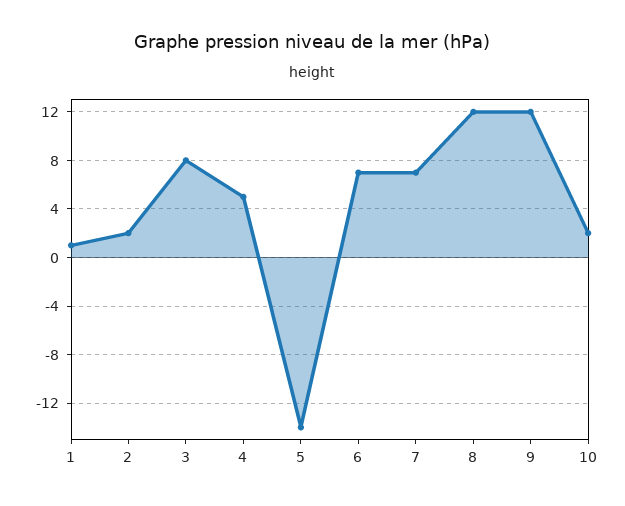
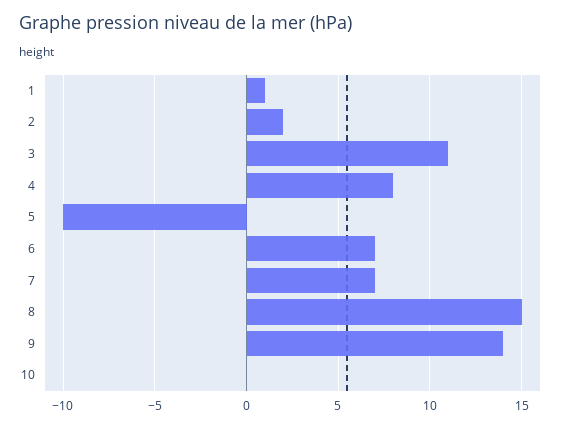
  {
    "1": 1,
    "2": 2,
-   "3": 8,
+   "3": 11,
-   "4": 5,
+   "4": 8,
-   "5": -14,
+   "5": -10,
    "6": 7,
    "7": 7,
-   "8": 12,
+   "8": 15,
-   "9": 12,
+   "9": 14,
-   "10": 2
+   "10": 0
  }

